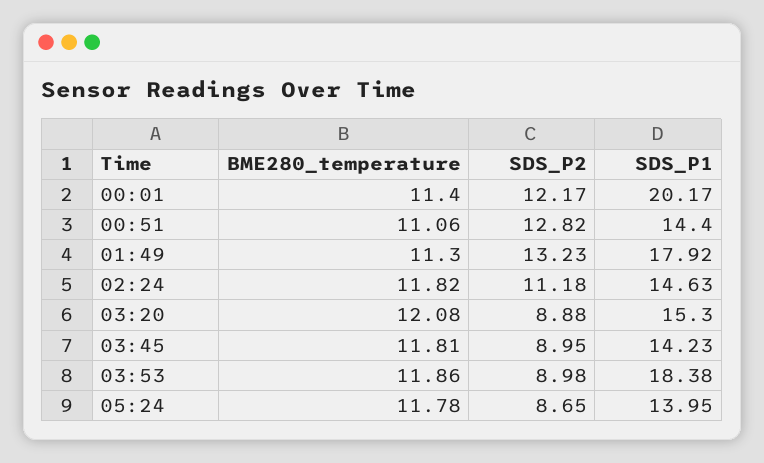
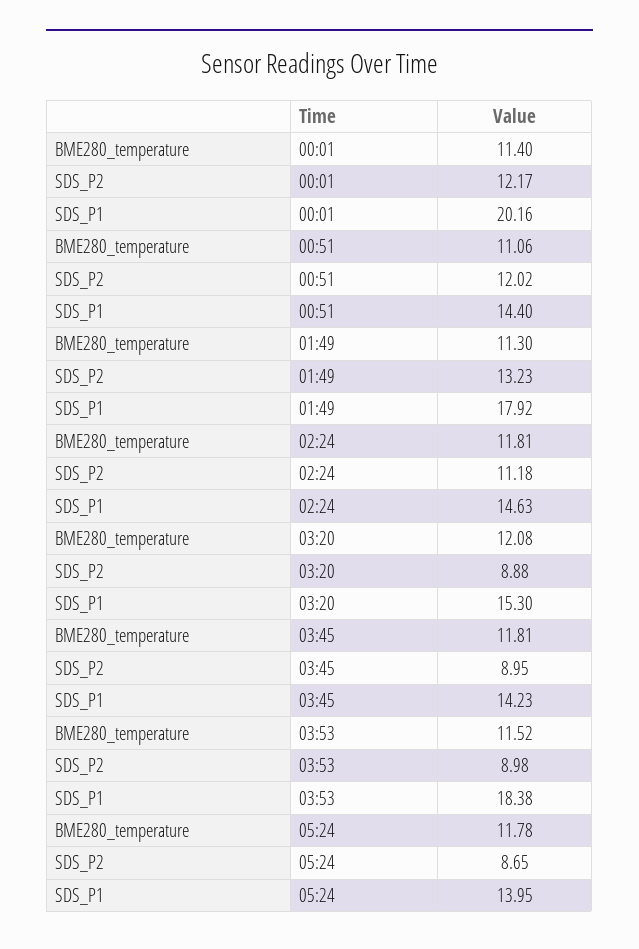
  {
    "BME280_temperature": {
      "00:01": 11.4,
      "00:51": 11.06,
      "01:49": 11.3,
-     "02:24": 11.82,
+     "02:24": 11.81,
      "03:20": 12.08,
      "03:45": 11.81,
-     "03:53": 11.86,
+     "03:53": 11.52,
      "05:24": 11.78
    },
    "SDS_P2": {
      "00:01": 12.17,
-     "00:51": 12.82,
+     "00:51": 12.02,
      "01:49": 13.23,
      "02:24": 11.18,
      "03:20": 8.88,
      "03:45": 8.95,
      "03:53": 8.98,
      "05:24": 8.65
    },
    "SDS_P1": {
-     "00:01": 20.17,
+     "00:01": 20.16,
      "00:51": 14.4,
      "01:49": 17.92,
      "02:24": 14.63,
      "03:20": 15.3,
      "03:45": 14.23,
      "03:53": 18.38,
      "05:24": 13.95
    }
  }

